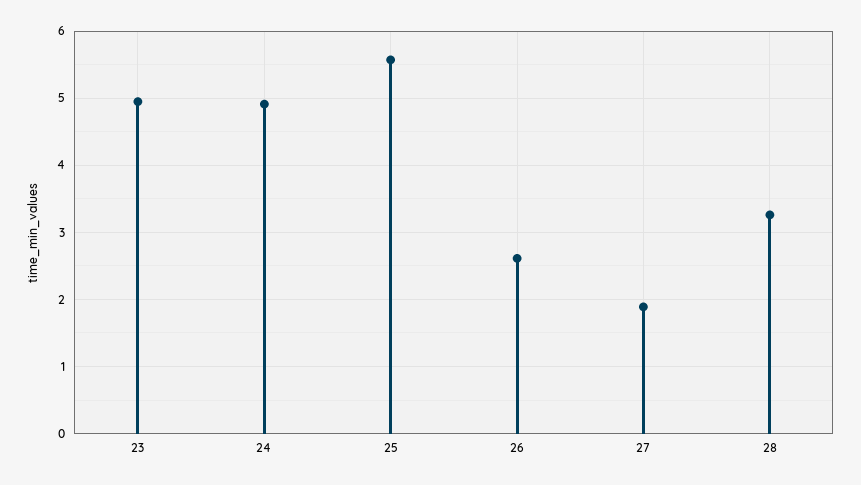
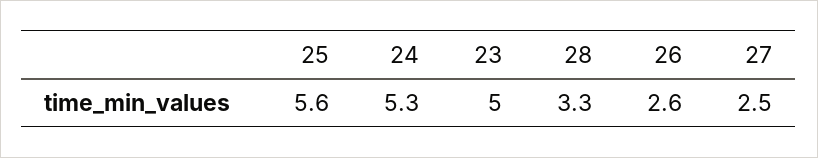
  {
    "23": 5,
-   "24": 4.9,
+   "24": 5.3,
    "25": 5.6,
    "26": 2.6,
-   "27": 1.9,
+   "27": 2.5,
    "28": 3.3
  }

